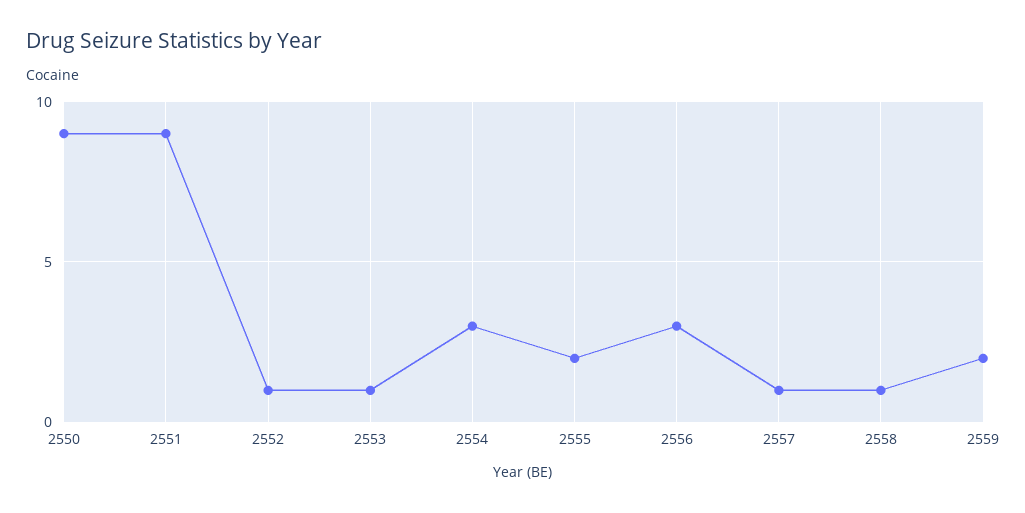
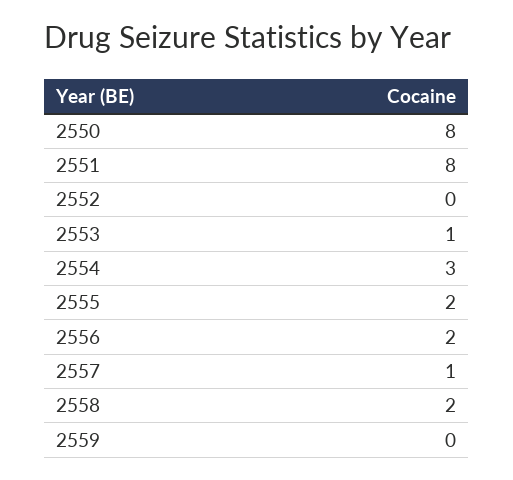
  {
-   "2550": 9,
+   "2550": 8,
-   "2551": 9,
+   "2551": 8,
-   "2552": 1,
+   "2552": 0,
    "2553": 1,
    "2554": 3,
    "2555": 2,
-   "2556": 3,
+   "2556": 2,
    "2557": 1,
-   "2558": 1,
+   "2558": 2,
-   "2559": 2
+   "2559": 0
  }

